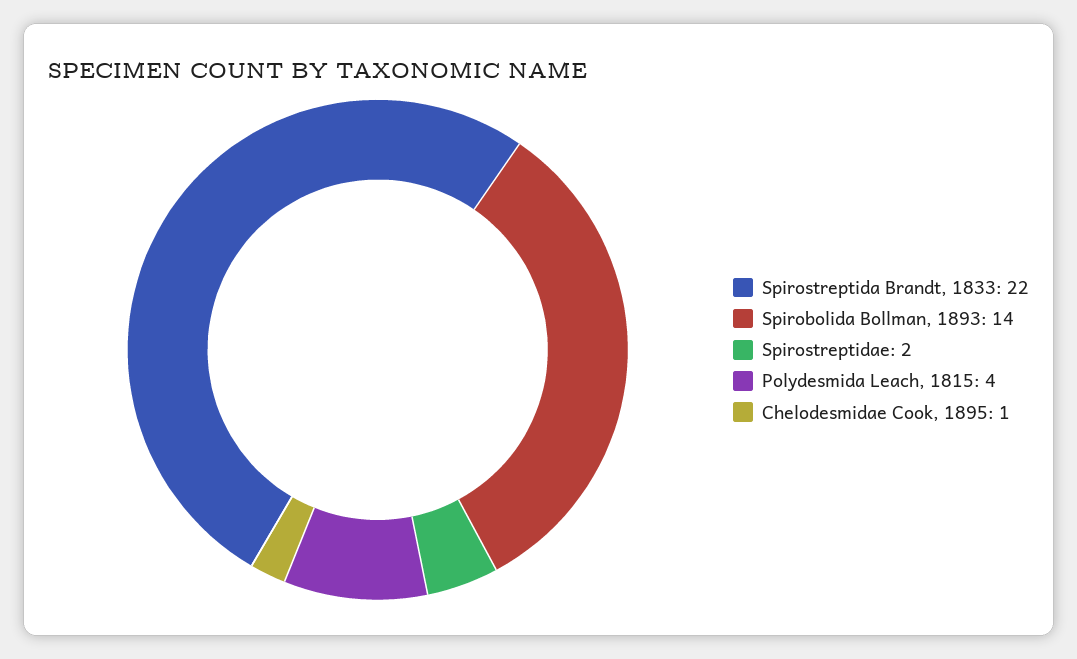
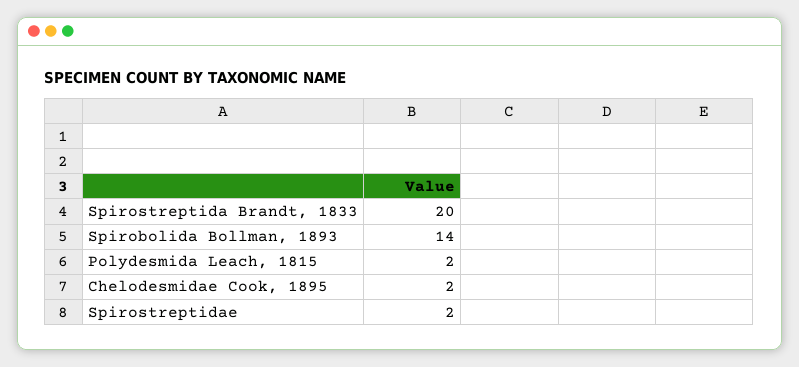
  {
-   "Spirostreptida Brandt, 1833": 22,
+   "Spirostreptida Brandt, 1833": 20,
    "Spirobolida Bollman, 1893": 14,
    "Spirostreptidae": 2,
-   "Polydesmida Leach, 1815": 4,
+   "Polydesmida Leach, 1815": 2,
-   "Chelodesmidae Cook, 1895": 1
+   "Chelodesmidae Cook, 1895": 2
  }

